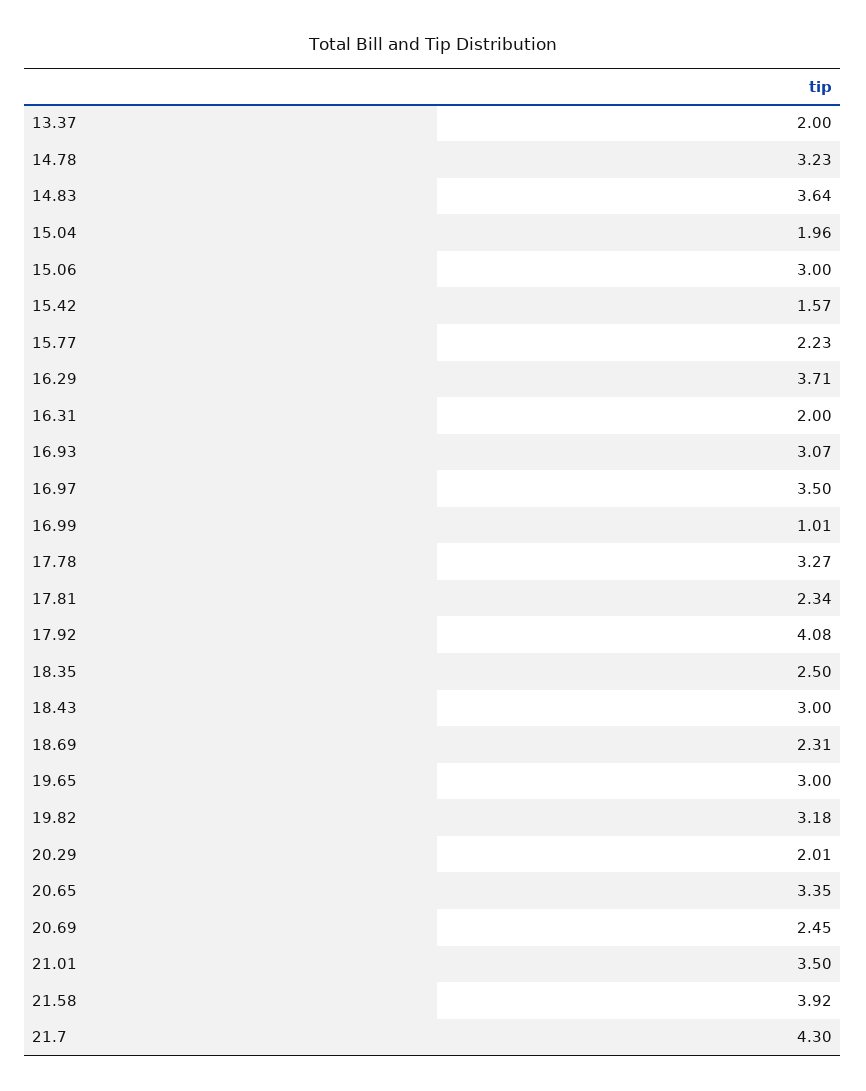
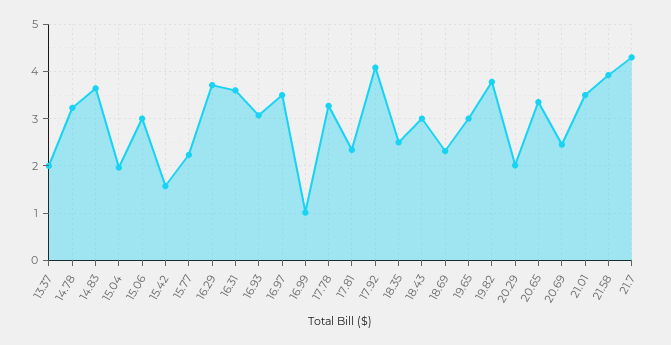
  {
    "13.37": 2,
    "14.78": 3.23,
    "14.83": 3.64,
    "15.04": 1.96,
    "15.06": 3,
    "15.42": 1.57,
    "15.77": 2.23,
    "16.29": 3.71,
-   "16.31": 2,
+   "16.31": 3.6,
    "16.93": 3.07,
    "16.97": 3.5,
    "16.99": 1.01,
    "17.78": 3.27,
    "17.81": 2.34,
    "17.92": 4.08,
    "18.35": 2.5,
    "18.43": 3,
    "18.69": 2.31,
    "19.65": 3,
-   "19.82": 3.18,
+   "19.82": 3.8,
    "20.29": 2.01,
    "20.65": 3.35,
    "20.69": 2.45,
    "21.01": 3.5,
    "21.58": 3.92,
    "21.7": 4.3
  }

